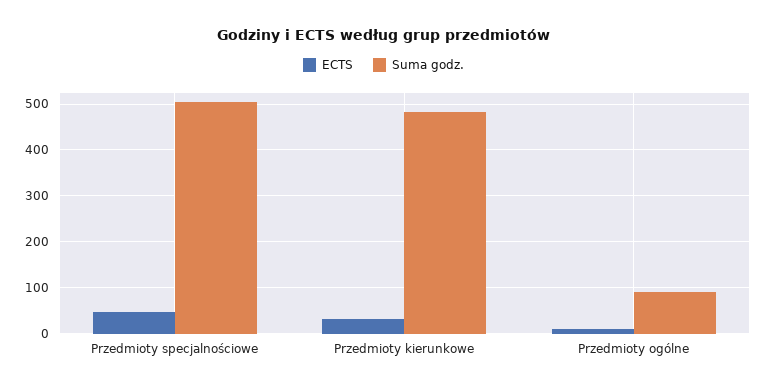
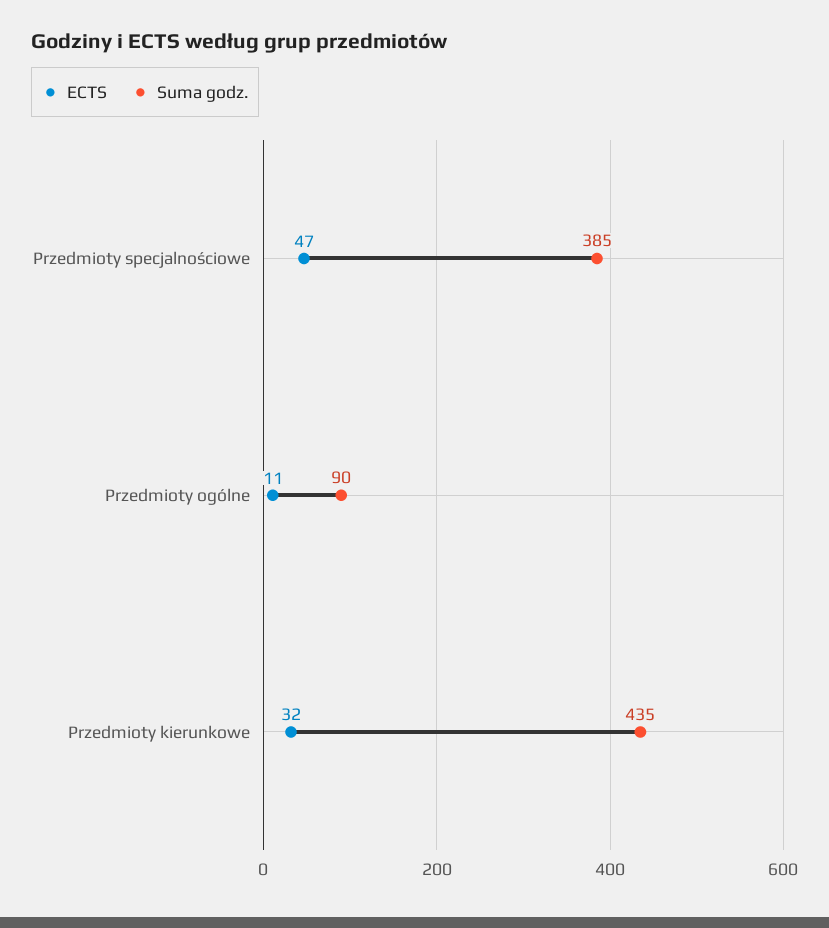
  {
    "ECTS": {
      "Przedmioty specjalnościowe": 47,
      "Przedmioty kierunkowe": 32,
      "Przedmioty ogólne": 11
    },
    "Suma godz.": {
-     "Przedmioty specjalnościowe": 500,
+     "Przedmioty specjalnościowe": 385,
-     "Przedmioty kierunkowe": 480,
+     "Przedmioty kierunkowe": 435,
      "Przedmioty ogólne": 90
    }
  }

